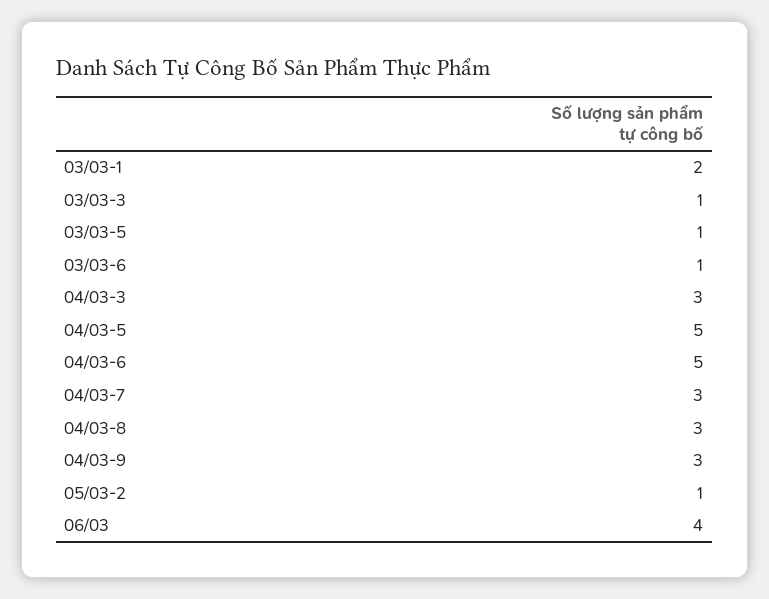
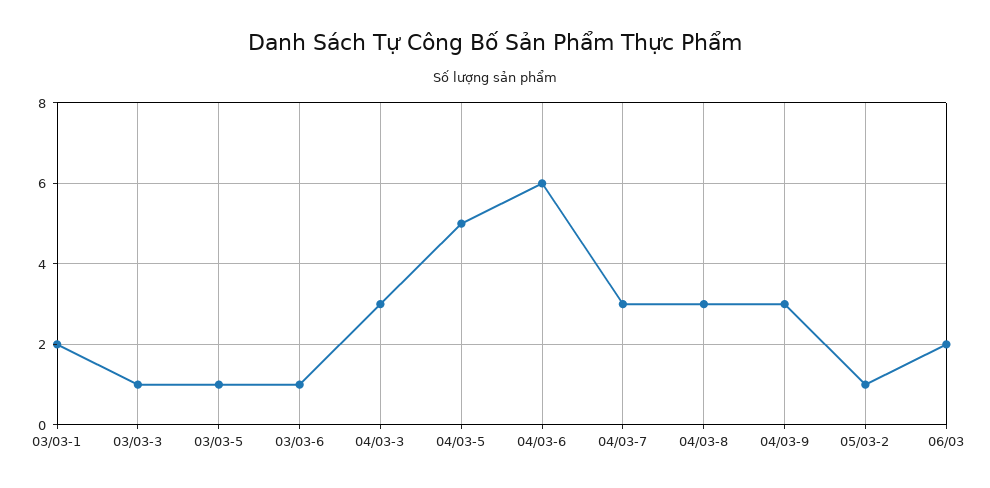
  {
    "03/03-1": 2,
    "03/03-3": 1,
    "03/03-5": 1,
    "03/03-6": 1,
    "04/03-3": 3,
    "04/03-5": 5,
-   "04/03-6": 5,
+   "04/03-6": 6,
    "04/03-7": 3,
    "04/03-8": 3,
    "04/03-9": 3,
    "05/03-2": 1,
-   "06/03": 4
+   "06/03": 2
  }

